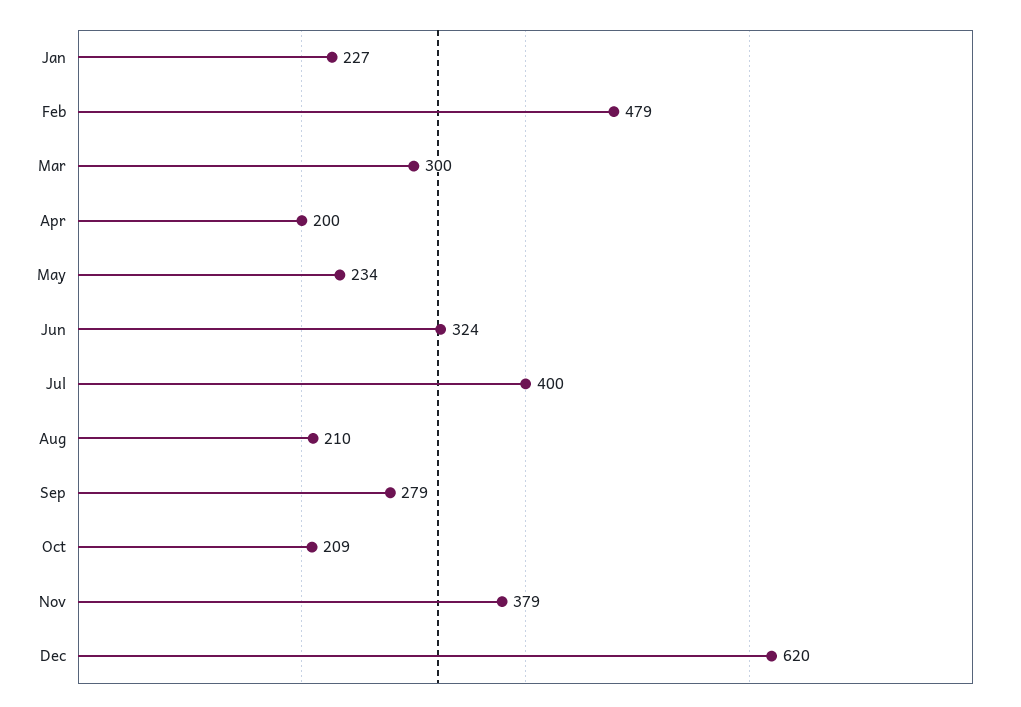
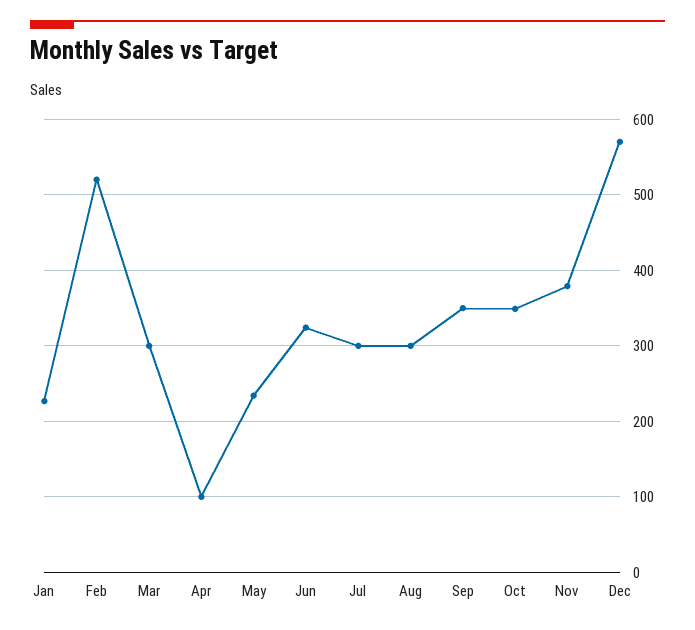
  {
    "Jan": 227,
-   "Feb": 479,
+   "Feb": 520,
    "Mar": 300,
-   "Apr": 200,
+   "Apr": 100,
    "May": 234,
    "Jun": 324,
-   "Jul": 400,
+   "Jul": 300,
-   "Aug": 210,
+   "Aug": 300,
-   "Sep": 279,
+   "Sep": 350,
-   "Oct": 209,
+   "Oct": 350,
    "Nov": 379,
-   "Dec": 620
+   "Dec": 570
  }

